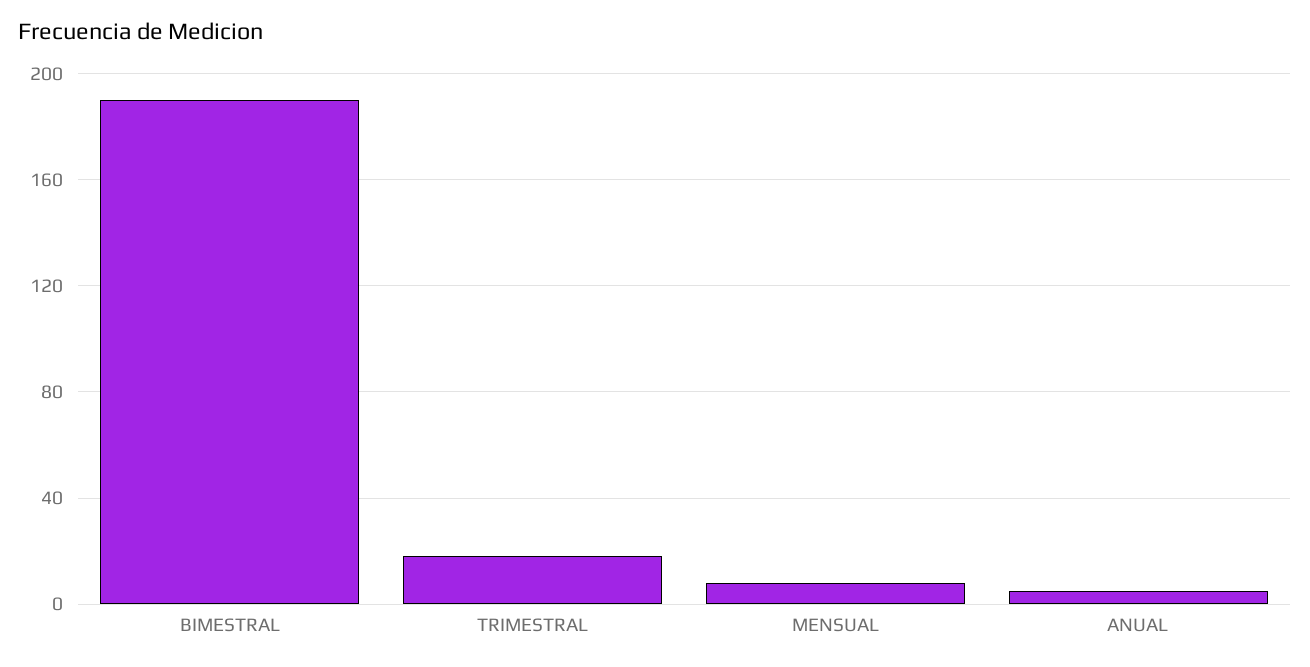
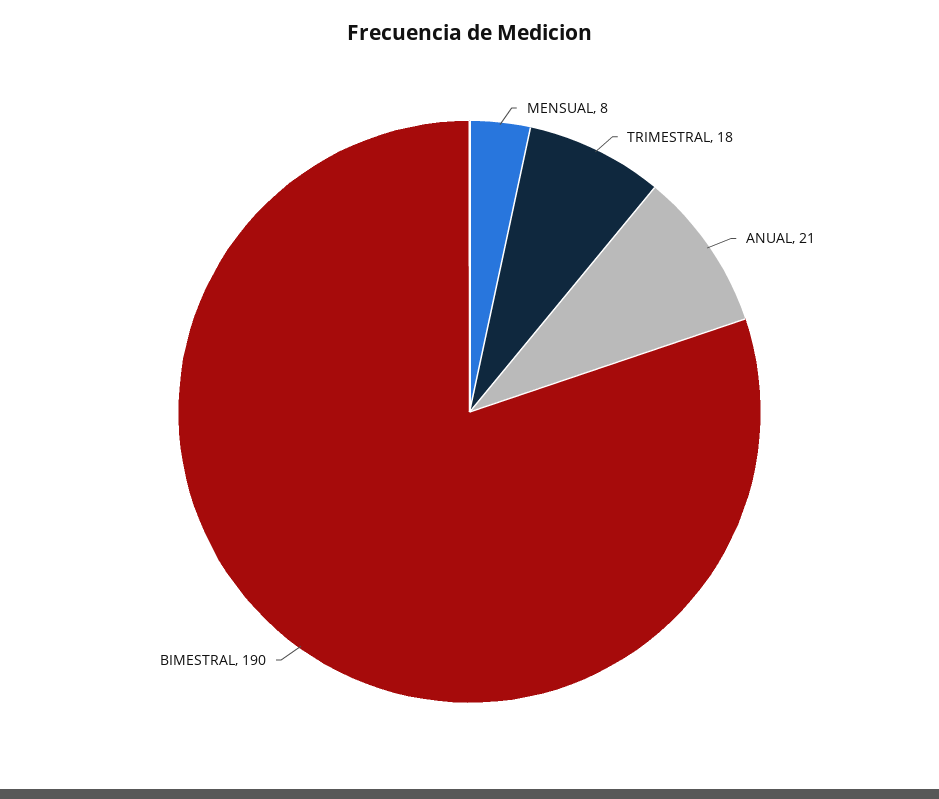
  {
    "BIMESTRAL": 190,
    "TRIMESTRAL": 18,
    "MENSUAL": 8,
-   "ANUAL": 5
+   "ANUAL": 21
  }

